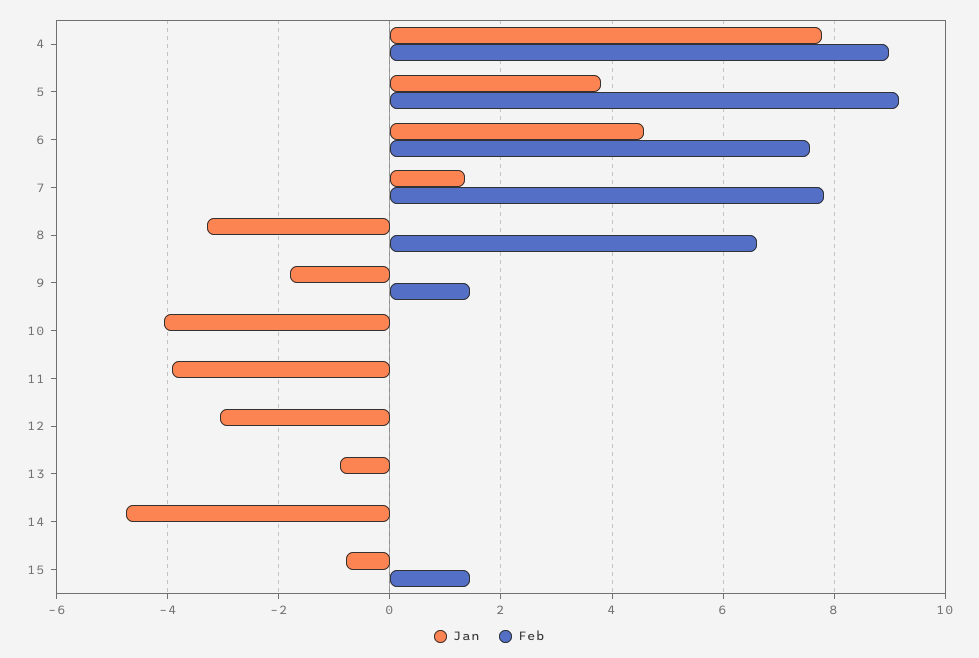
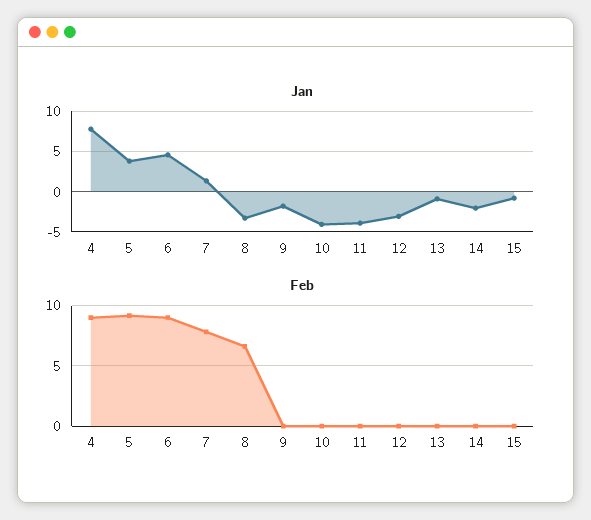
  {
    "Jan": {
      "4": 7.8,
      "5": 3.8,
      "6": 4.6,
      "7": 1.4,
      "8": -3.4,
      "9": -1.8,
      "10": -4,
      "11": -4,
      "12": -3,
      "13": -1,
-     "14": -4.8,
+     "14": -2,
      "15": -0.8
    },
    "Feb": {
      "4": 9,
      "5": 9.2,
-     "6": 7.6,
+     "6": 9,
      "7": 7.8,
      "8": 6.6,
-     "9": 1.4,
+     "9": 0,
      "10": 0,
      "11": 0,
      "12": 0,
      "13": 0,
      "14": 0,
-     "15": 1.4
+     "15": 0
    }
  }

